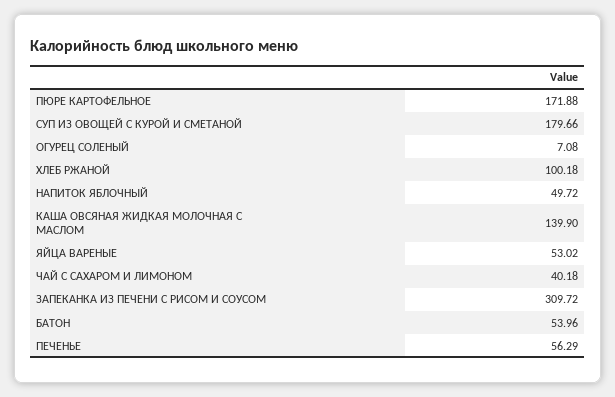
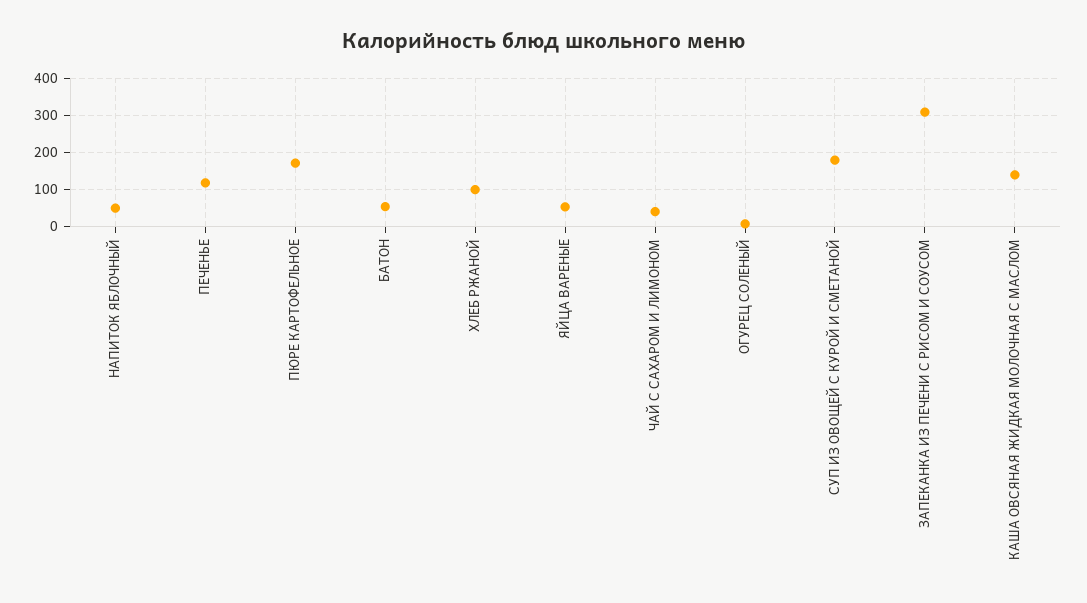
  {
    "ПЮРЕ КАРТОФЕЛЬНОЕ": 171.88,
    "СУП ИЗ ОВОЩЕЙ С КУРОЙ И СМЕТАНОЙ": 179.66,
    "ОГУРЕЦ СОЛЕНЫЙ": 7.08,
    "ХЛЕБ РЖАНОЙ": 100.18,
    "НАПИТОК ЯБЛОЧНЫЙ": 49.72,
    "КАША ОВСЯНАЯ ЖИДКАЯ МОЛОЧНАЯ С МАСЛОМ": 139.9,
    "ЯЙЦА ВАРЕНЫЕ": 53.02,
    "ЧАЙ С САХАРОМ И ЛИМОНОМ": 40.18,
    "ЗАПЕКАНКА ИЗ ПЕЧЕНИ С РИСОМ И СОУСОМ": 309.72,
    "БАТОН": 53.96,
-   "ПЕЧЕНЬЕ": 56.29
+   "ПЕЧЕНЬЕ": 120
  }

